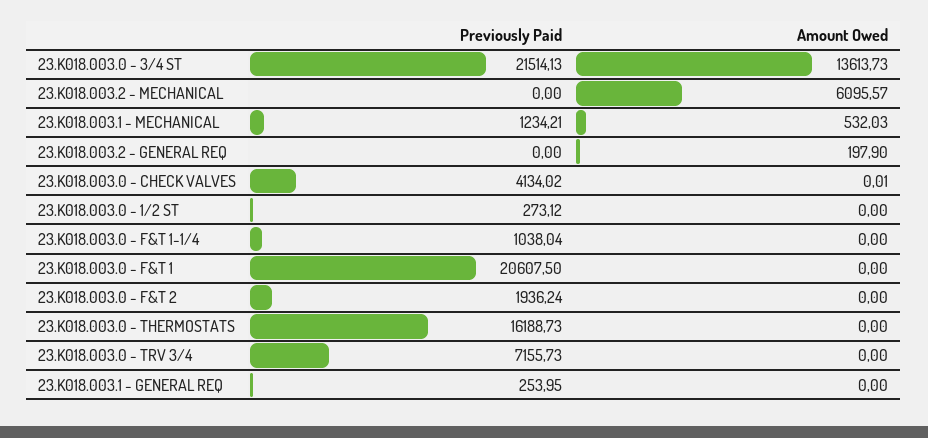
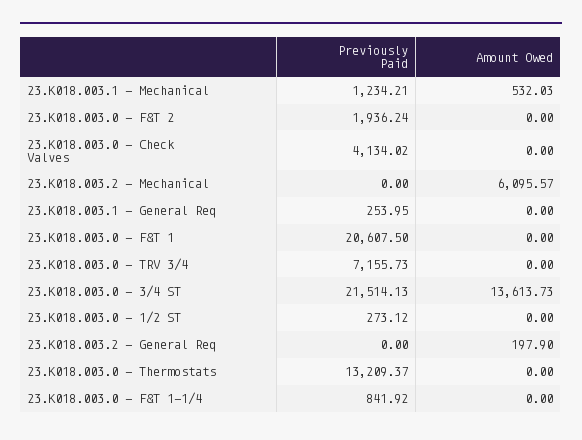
  {
    "Previously Paid": {
      "23.K018.003.0 - 3/4 ST": 21514.13,
      "23.K018.003.2 - MECHANICAL": 0,
      "23.K018.003.1 - MECHANICAL": 1234.21,
      "23.K018.003.2 - GENERAL REQ": 0,
      "23.K018.003.0 - CHECK VALVES": 4134.02,
      "23.K018.003.0 - 1/2 ST": 273.12,
-     "23.K018.003.0 - F&T 1-1/4": 1038.04,
+     "23.K018.003.0 - F&T 1-1/4": 841.92,
      "23.K018.003.0 - F&T 1": 20607.5,
      "23.K018.003.0 - F&T 2": 1936.24,
-     "23.K018.003.0 - THERMOSTATS": 16188.73,
+     "23.K018.003.0 - THERMOSTATS": 13209.37,
      "23.K018.003.0 - TRV 3/4": 7155.73,
      "23.K018.003.1 - GENERAL REQ": 253.95
    },
    "Amount Owed": {
      "23.K018.003.0 - 3/4 ST": 13613.73,
      "23.K018.003.2 - MECHANICAL": 6095.57,
      "23.K018.003.1 - MECHANICAL": 532.03,
      "23.K018.003.2 - GENERAL REQ": 197.9,
-     "23.K018.003.0 - CHECK VALVES": 0.01,
+     "23.K018.003.0 - CHECK VALVES": 0,
      "23.K018.003.0 - 1/2 ST": 0,
      "23.K018.003.0 - F&T 1-1/4": 0,
      "23.K018.003.0 - F&T 1": 0,
      "23.K018.003.0 - F&T 2": 0,
      "23.K018.003.0 - THERMOSTATS": 0,
      "23.K018.003.0 - TRV 3/4": 0,
      "23.K018.003.1 - GENERAL REQ": 0
    }
  }

